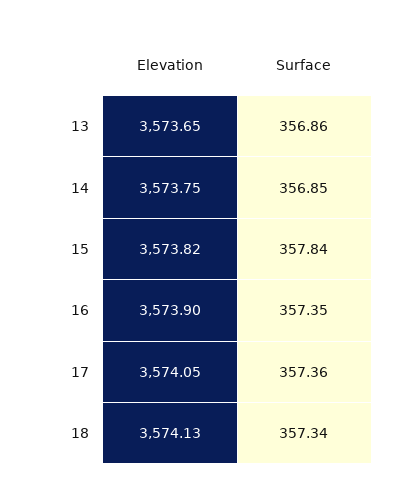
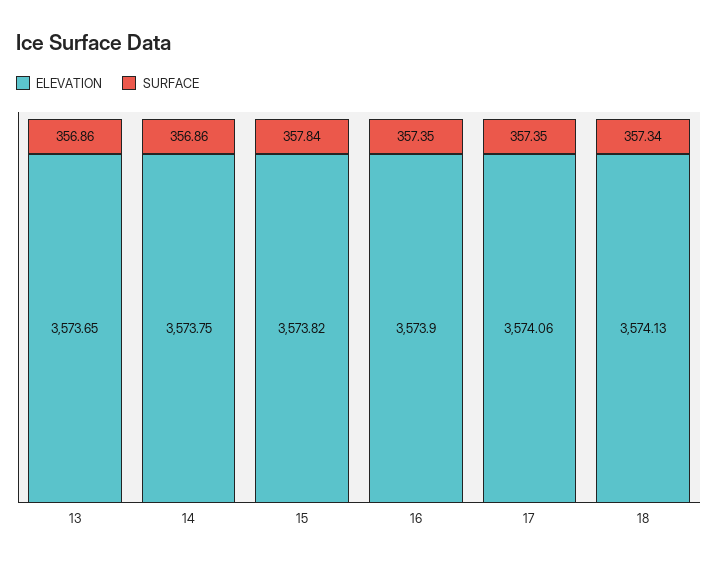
  {
    "Elevation": {
      "13": 3573.65,
      "14": 3573.75,
      "15": 3573.82,
      "16": 3573.9,
-     "17": 3574.05,
+     "17": 3574.06,
      "18": 3574.13
    },
    "Surface": {
      "13": 356.86,
-     "14": 356.85,
+     "14": 356.86,
      "15": 357.84,
      "16": 357.35,
-     "17": 357.36,
+     "17": 357.35,
      "18": 357.34
    }
  }

